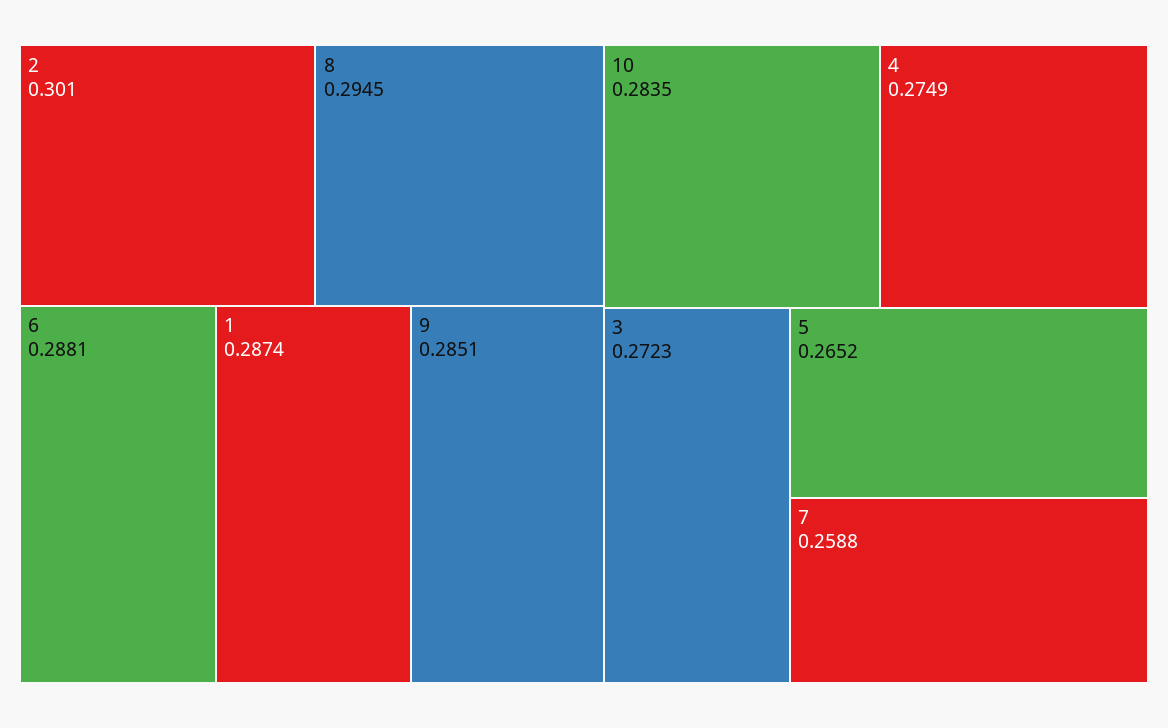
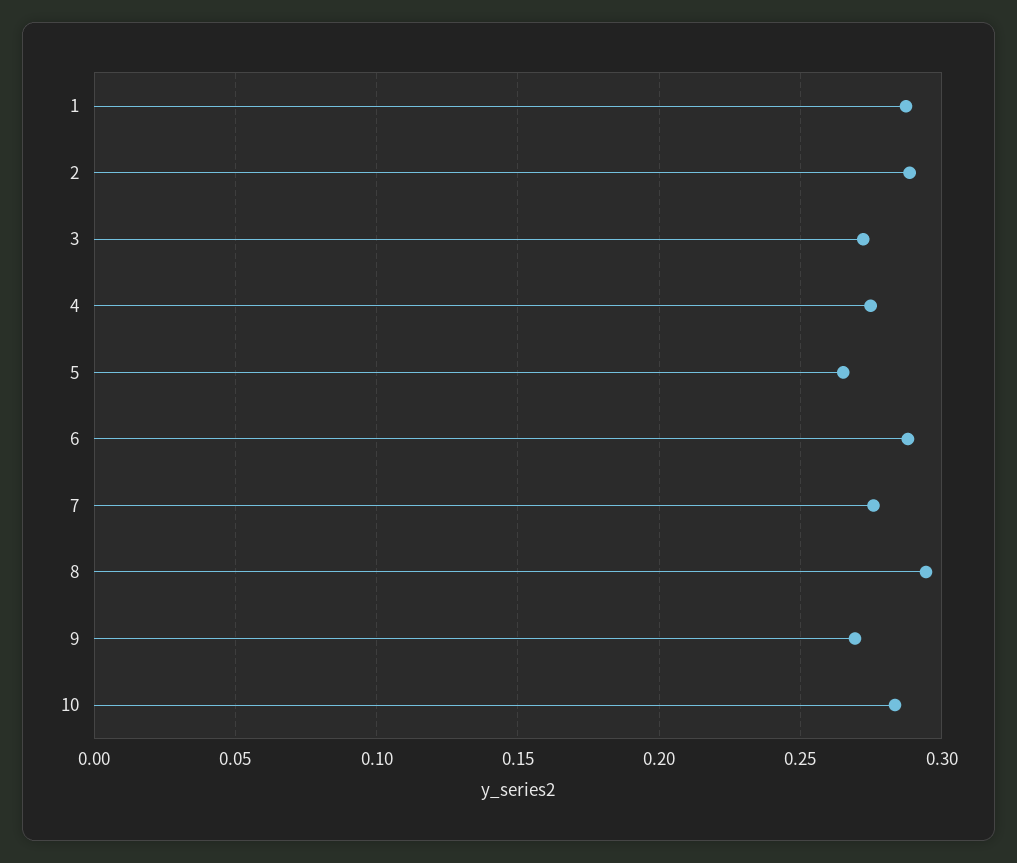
  {
-   "2": 0.301,
+   "2": 0.29,
    "8": 0.2945,
    "6": 0.2881,
    "1": 0.2874,
-   "9": 0.2851,
+   "9": 0.27,
    "10": 0.2835,
    "4": 0.2749,
    "3": 0.2723,
    "5": 0.2652,
-   "7": 0.2588
+   "7": 0.275
  }

